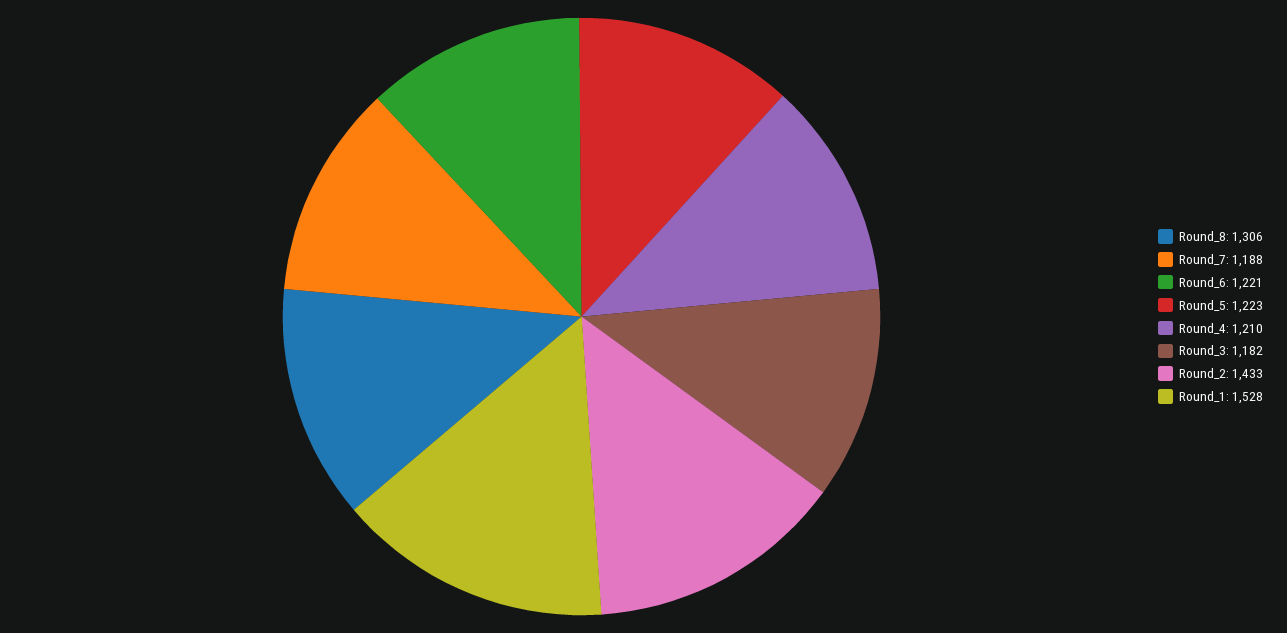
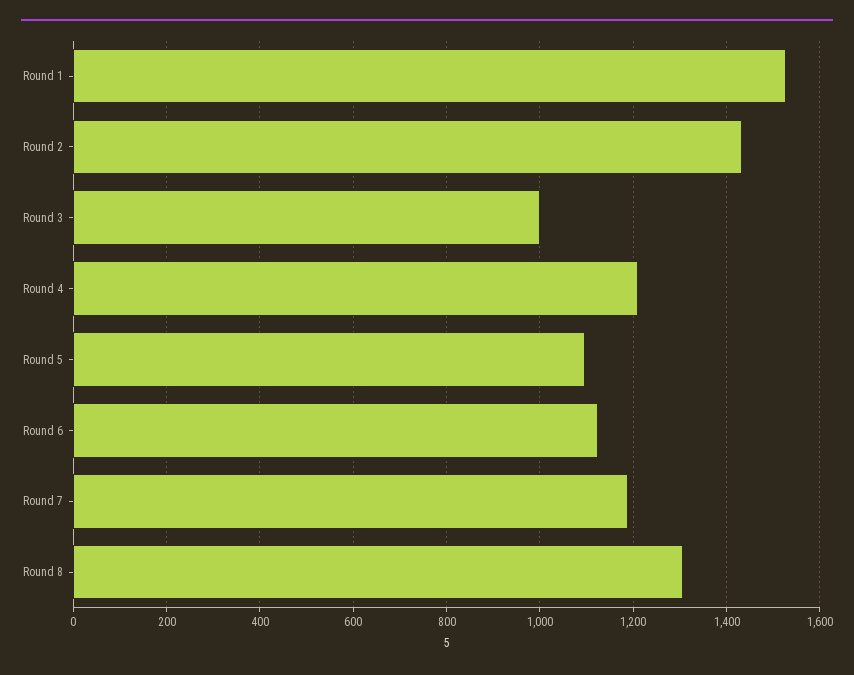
  {
    "Round_8": 1306,
    "Round_7": 1188,
-   "Round_6": 1221,
+   "Round_6": 1120,
-   "Round_5": 1223,
+   "Round_5": 1100,
    "Round_4": 1210,
-   "Round_3": 1182,
+   "Round_3": 1000,
    "Round_2": 1433,
    "Round_1": 1528
  }

